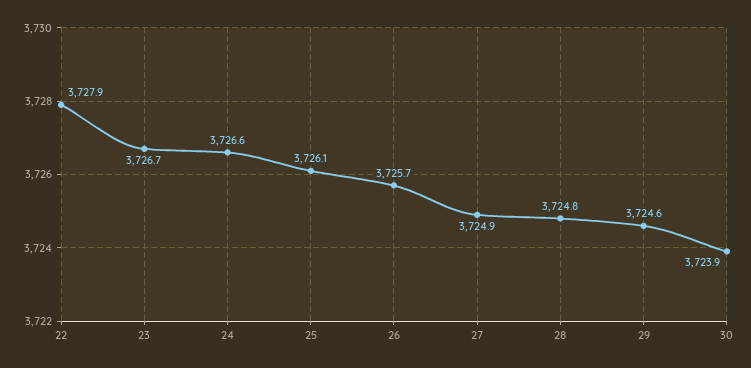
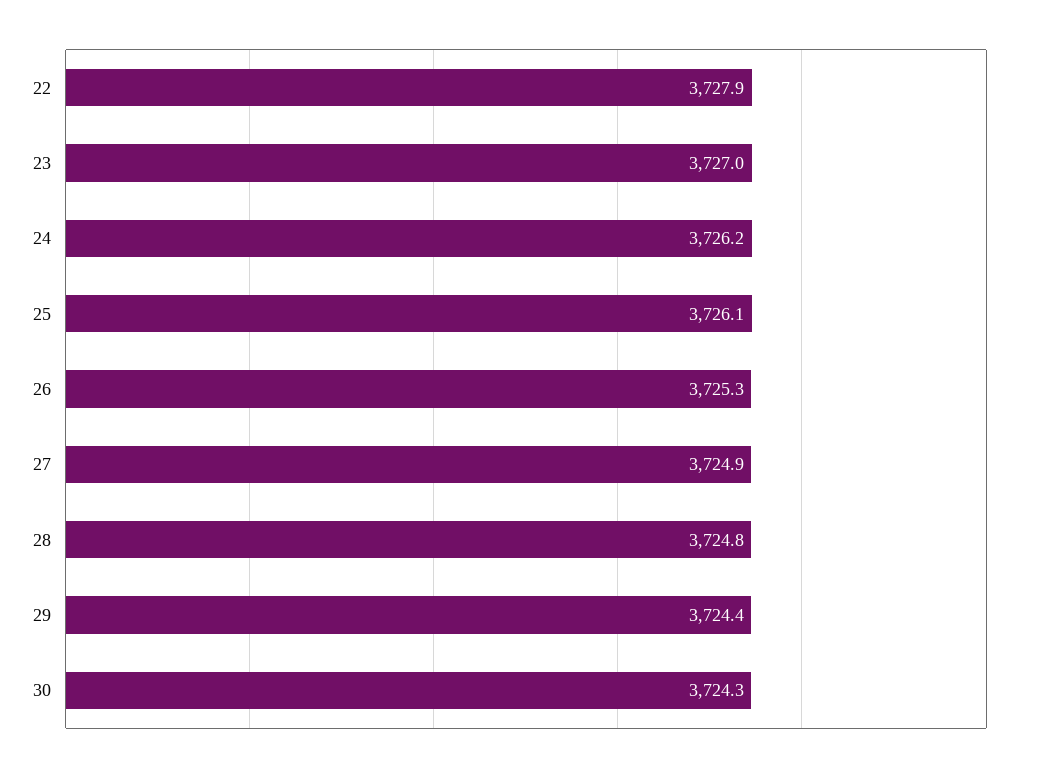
  {
    "22": 3727.9,
-   "23": 3726.7,
+   "23": 3727,
-   "24": 3726.6,
+   "24": 3726.2,
    "25": 3726.1,
-   "26": 3725.7,
+   "26": 3725.3,
    "27": 3724.9,
    "28": 3724.8,
-   "29": 3724.6,
+   "29": 3724.4,
-   "30": 3723.9
+   "30": 3724.3
  }

